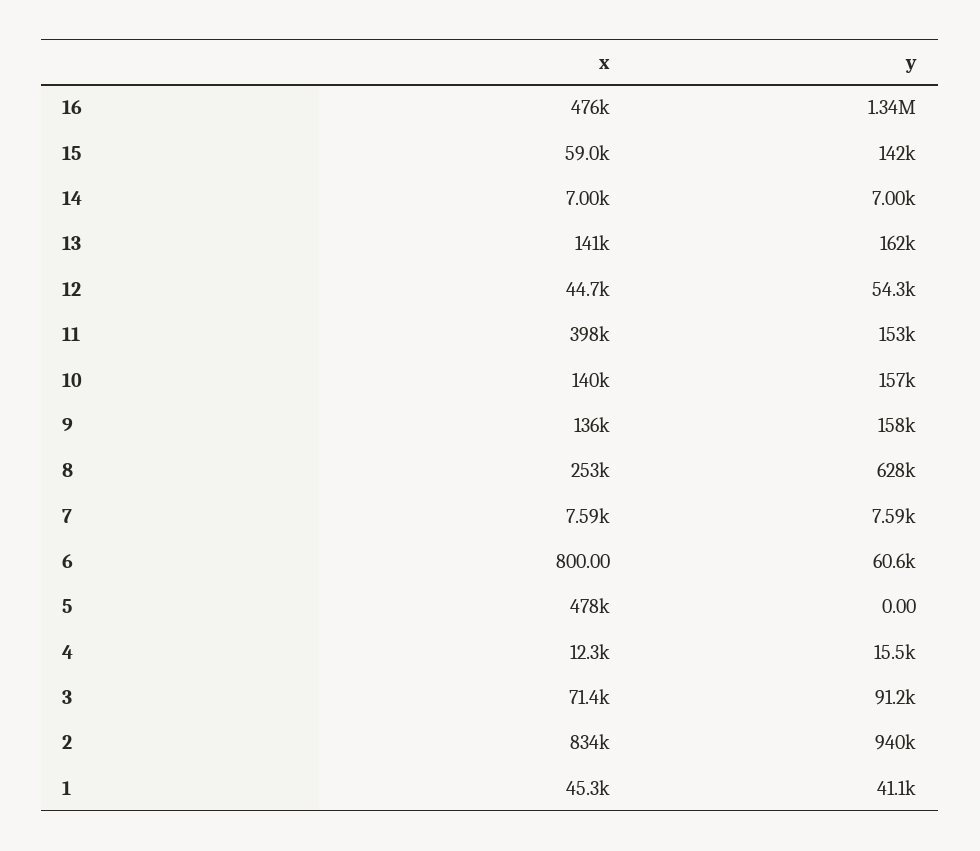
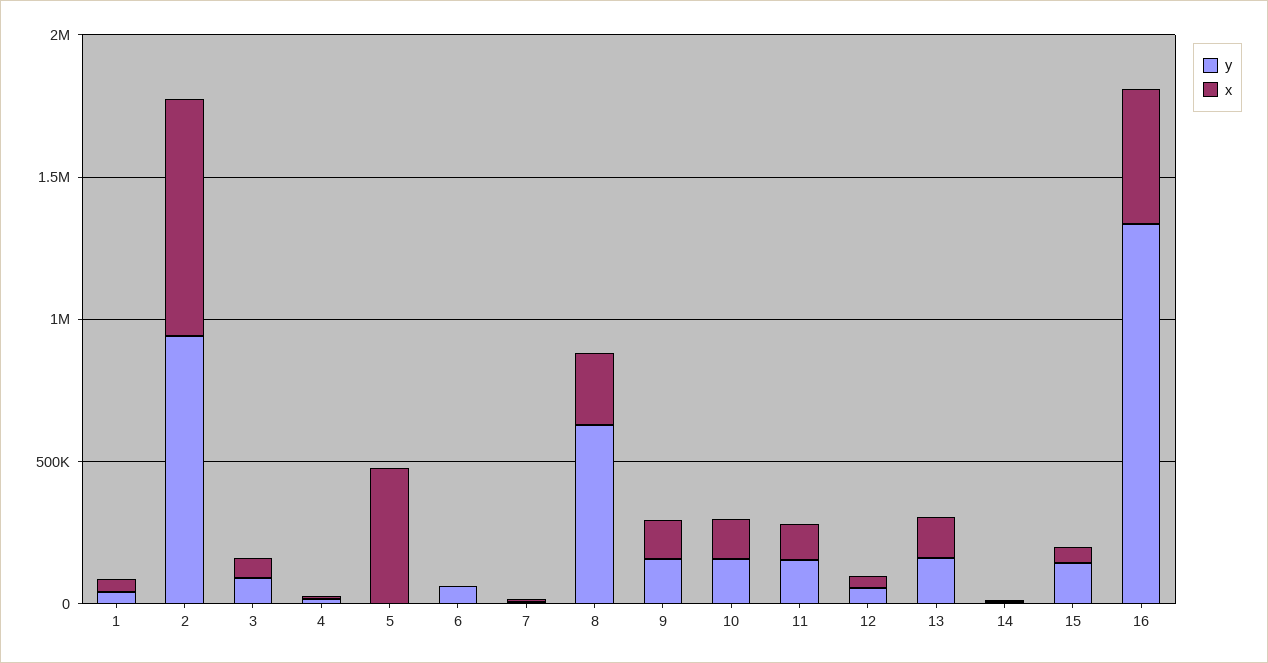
  {
    "x": {
      "16": 476000,
      "15": 59000,
      "14": 7000,
      "13": 141000,
      "12": 44700,
-     "11": 398000,
+     "11": 100000,
      "10": 140000,
      "9": 136000,
      "8": 253000,
      "7": 7590,
      "6": 800,
      "5": 478000,
      "4": 12300,
      "3": 71400,
      "2": 834000,
      "1": 45300
    },
    "y": {
      "16": 1340000,
      "15": 142000,
      "14": 7000,
      "13": 162000,
      "12": 54300,
      "11": 153000,
      "10": 157000,
      "9": 158000,
      "8": 628000,
      "7": 7590,
      "6": 60600,
      "5": 0,
      "4": 15500,
      "3": 91200,
      "2": 940000,
      "1": 41100
    }
  }

